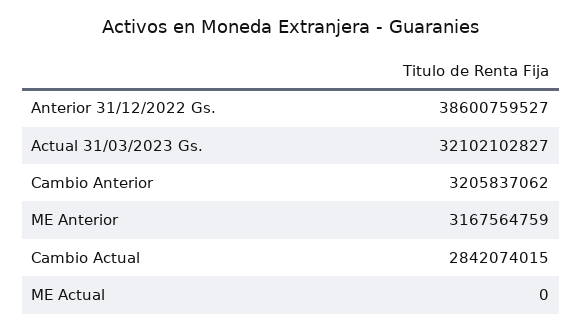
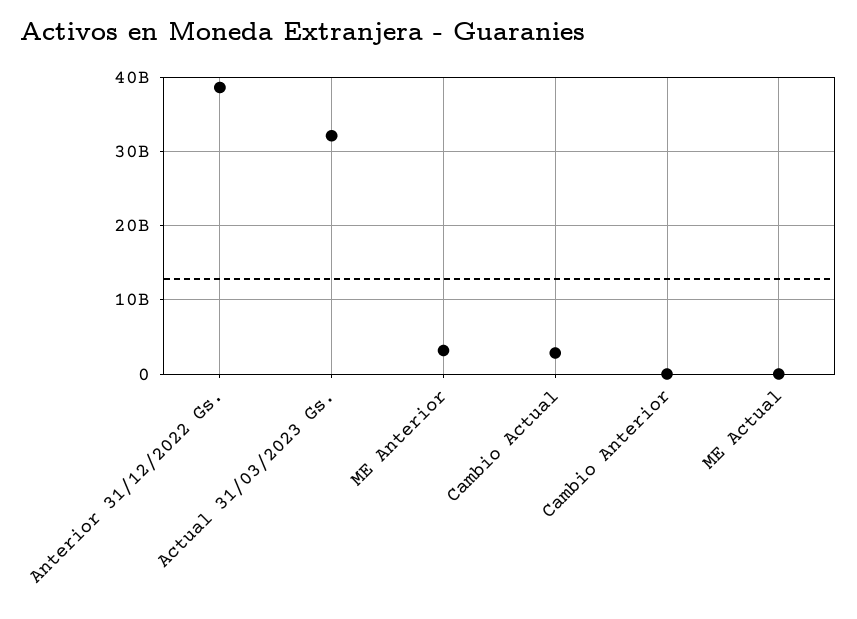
  {
    "Anterior 31/12/2022 Gs.": 38600759527,
    "Actual 31/03/2023 Gs.": 32102102827,
-   "Cambio Anterior": 3205837062,
+   "Cambio Anterior": 0,
    "ME Anterior": 3167564759,
    "Cambio Actual": 2842074015,
    "ME Actual": 0
  }

